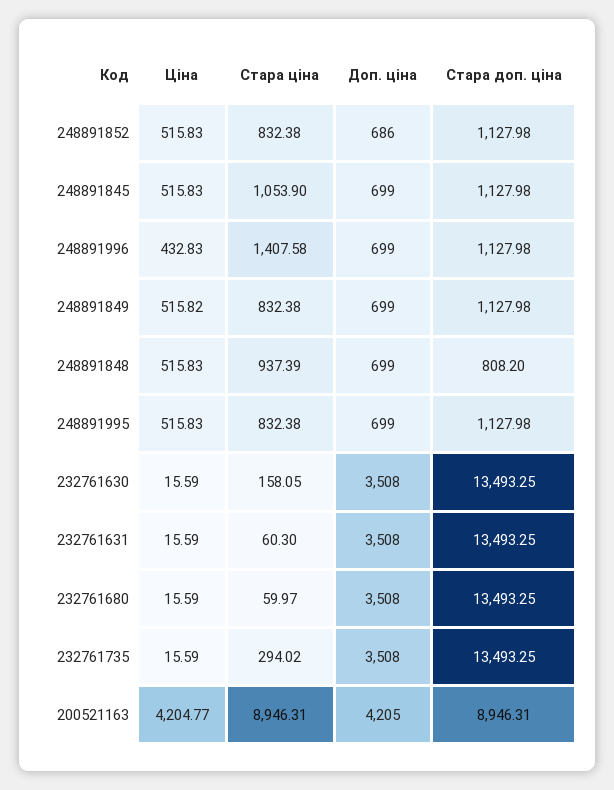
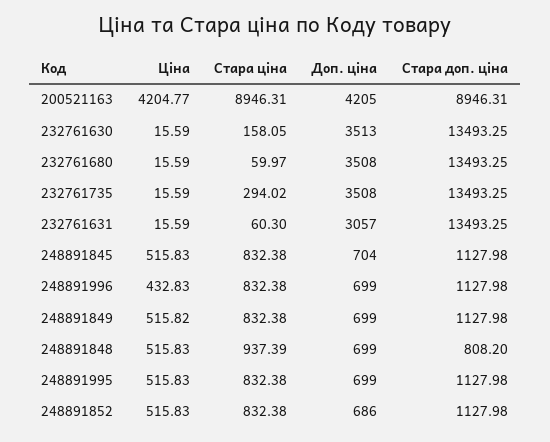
  {
    "Ціна": {
      "248891852": 515.83,
      "248891845": 515.83,
      "248891996": 432.83,
      "248891849": 515.82,
      "248891848": 515.83,
      "248891995": 515.83,
      "232761630": 15.59,
      "232761631": 15.59,
      "232761680": 15.59,
      "232761735": 15.59,
      "200521163": 4204.77
    },
    "Стара ціна": {
      "248891852": 832.38,
-     "248891845": 1053.9,
+     "248891845": 832.38,
-     "248891996": 1407.58,
+     "248891996": 832.38,
      "248891849": 832.38,
      "248891848": 937.39,
      "248891995": 832.38,
      "232761630": 158.05,
      "232761631": 60.3,
      "232761680": 59.97,
      "232761735": 294.02,
      "200521163": 8946.31
    },
    "Доп. ціна": {
      "248891852": 686,
-     "248891845": 699,
+     "248891845": 704,
      "248891996": 699,
      "248891849": 699,
      "248891848": 699,
      "248891995": 699,
-     "232761630": 3508,
+     "232761630": 3513,
-     "232761631": 3508,
+     "232761631": 3057,
      "232761680": 3508,
      "232761735": 3508,
      "200521163": 4205
    },
    "Стара доп. ціна": {
      "248891852": 1127.98,
      "248891845": 1127.98,
      "248891996": 1127.98,
      "248891849": 1127.98,
      "248891848": 808.2,
      "248891995": 1127.98,
      "232761630": 13493.25,
      "232761631": 13493.25,
      "232761680": 13493.25,
      "232761735": 13493.25,
      "200521163": 8946.31
    }
  }

